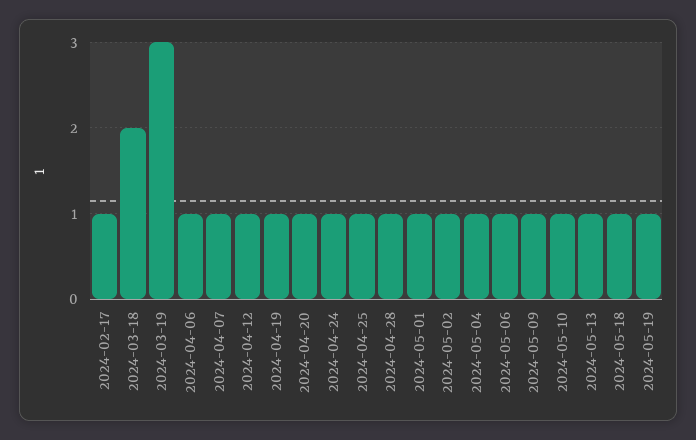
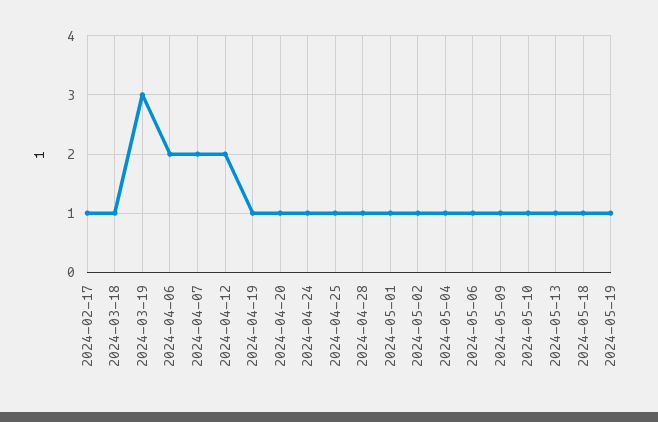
  {
    "2024-02-17": 1,
-   "2024-03-18": 2,
+   "2024-03-18": 1,
    "2024-03-19": 3,
-   "2024-04-06": 1,
+   "2024-04-06": 2,
-   "2024-04-07": 1,
+   "2024-04-07": 2,
-   "2024-04-12": 1,
+   "2024-04-12": 2,
    "2024-04-19": 1,
    "2024-04-20": 1,
    "2024-04-24": 1,
    "2024-04-25": 1,
    "2024-04-28": 1,
    "2024-05-01": 1,
    "2024-05-02": 1,
    "2024-05-04": 1,
    "2024-05-06": 1,
    "2024-05-09": 1,
    "2024-05-10": 1,
    "2024-05-13": 1,
    "2024-05-18": 1,
    "2024-05-19": 1
  }

